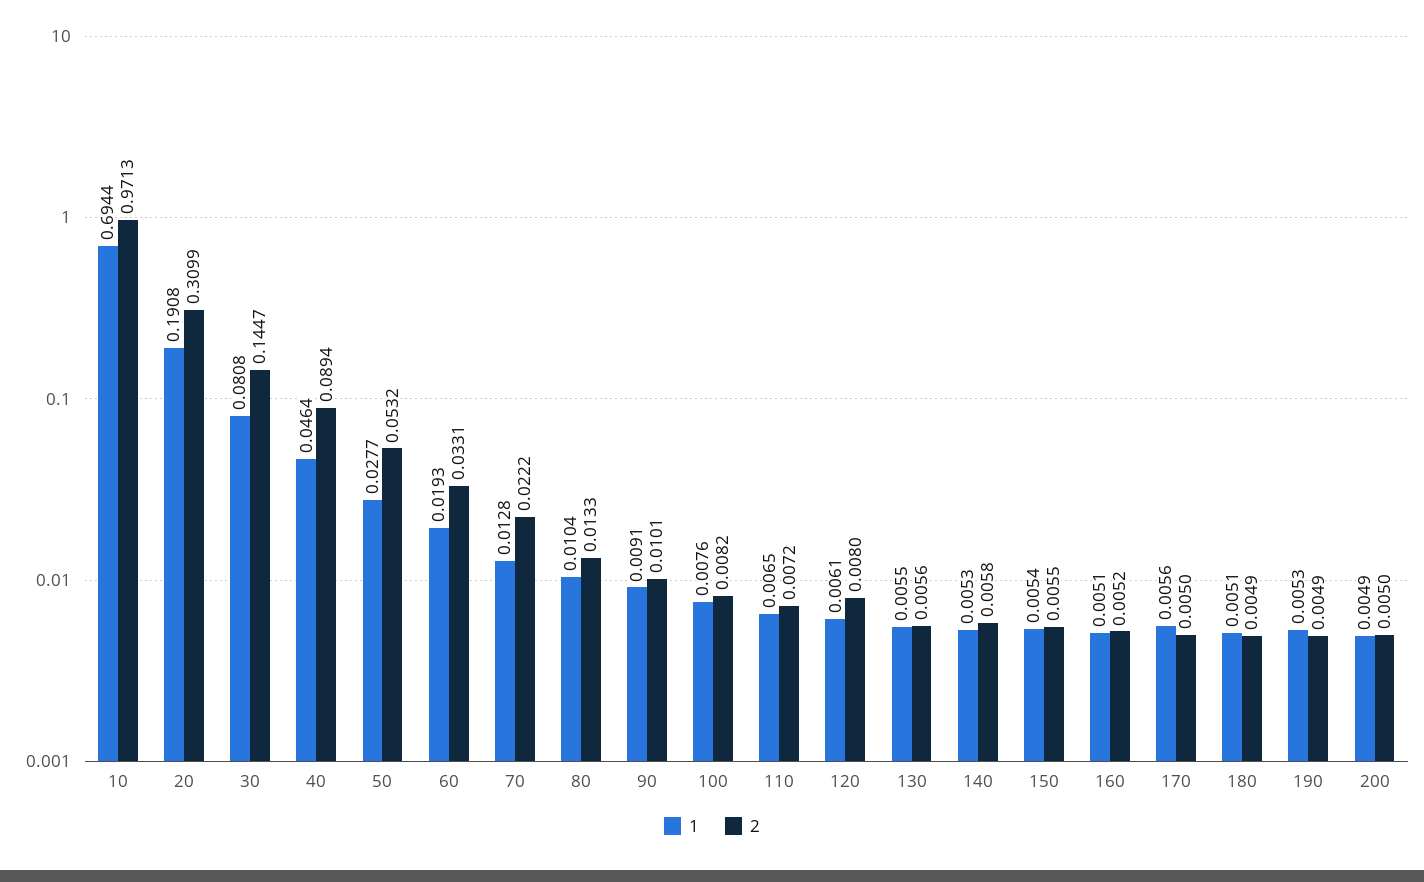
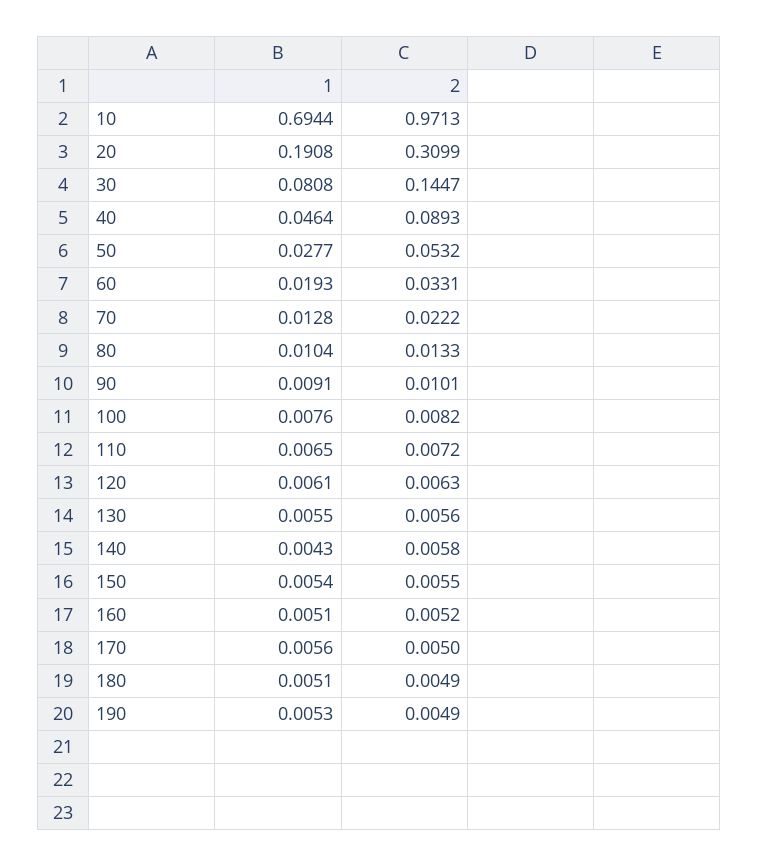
  {
    "1": {
      "10": 0.6944,
      "20": 0.1908,
      "30": 0.0808,
      "40": 0.0464,
      "50": 0.0277,
      "60": 0.0193,
      "70": 0.0128,
      "80": 0.0104,
      "90": 0.0091,
      "100": 0.0076,
      "110": 0.0065,
      "120": 0.0061,
      "130": 0.0055,
-     "140": 0.0053,
+     "140": 0.0043,
      "150": 0.0054,
      "160": 0.0051,
      "170": 0.0056,
      "180": 0.0051,
-     "190": 0.0053,
+     "190": 0.0053
-     "200": 0.0049
    },
    "2": {
      "10": 0.9713,
      "20": 0.3099,
      "30": 0.1447,
-     "40": 0.0894,
+     "40": 0.0893,
      "50": 0.0532,
      "60": 0.0331,
      "70": 0.0222,
      "80": 0.0133,
      "90": 0.0101,
      "100": 0.0082,
      "110": 0.0072,
-     "120": 0.008,
+     "120": 0.0063,
      "130": 0.0056,
      "140": 0.0058,
      "150": 0.0055,
      "160": 0.0052,
      "170": 0.005,
      "180": 0.0049,
-     "190": 0.0049,
+     "190": 0.0049
-     "200": 0.005
    }
  }

